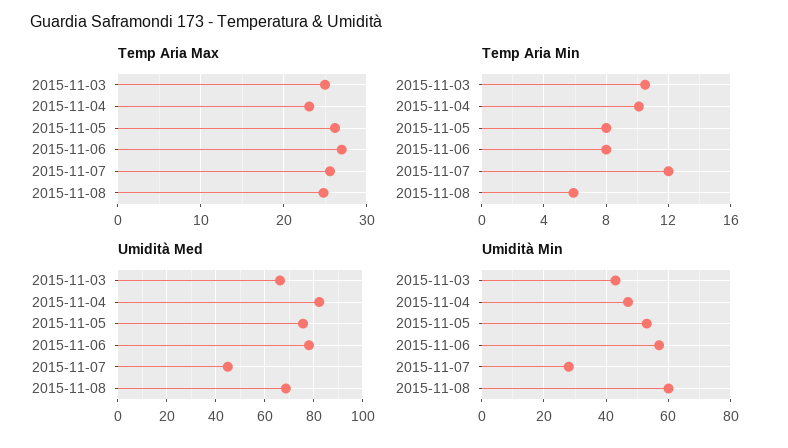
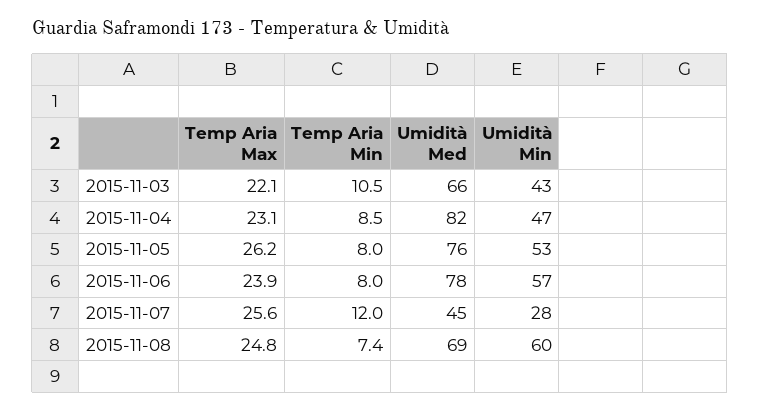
  {
    "Temp Aria Max": {
-     "2015-11-03": 25,
+     "2015-11-03": 22.1,
      "2015-11-04": 23.1,
      "2015-11-05": 26.2,
-     "2015-11-06": 27,
+     "2015-11-06": 23.9,
      "2015-11-07": 25.6,
      "2015-11-08": 24.8
    },
    "Temp Aria Min": {
      "2015-11-03": 10.5,
-     "2015-11-04": 10,
+     "2015-11-04": 8.5,
      "2015-11-05": 8,
      "2015-11-06": 8,
      "2015-11-07": 12,
-     "2015-11-08": 6
+     "2015-11-08": 7.4
    },
    "Umidità Med": {
      "2015-11-03": 66,
      "2015-11-04": 82,
      "2015-11-05": 76,
      "2015-11-06": 78,
      "2015-11-07": 45,
      "2015-11-08": 69
    },
    "Umidità Min": {
      "2015-11-03": 43,
      "2015-11-04": 47,
      "2015-11-05": 53,
      "2015-11-06": 57,
      "2015-11-07": 28,
      "2015-11-08": 60
    }
  }

